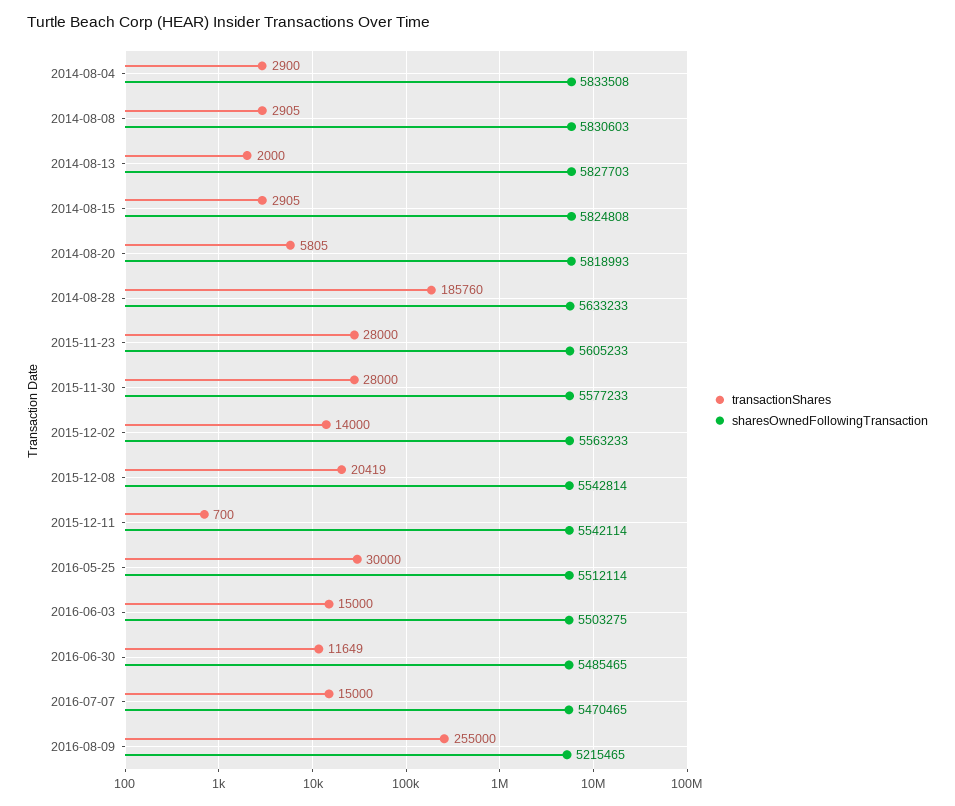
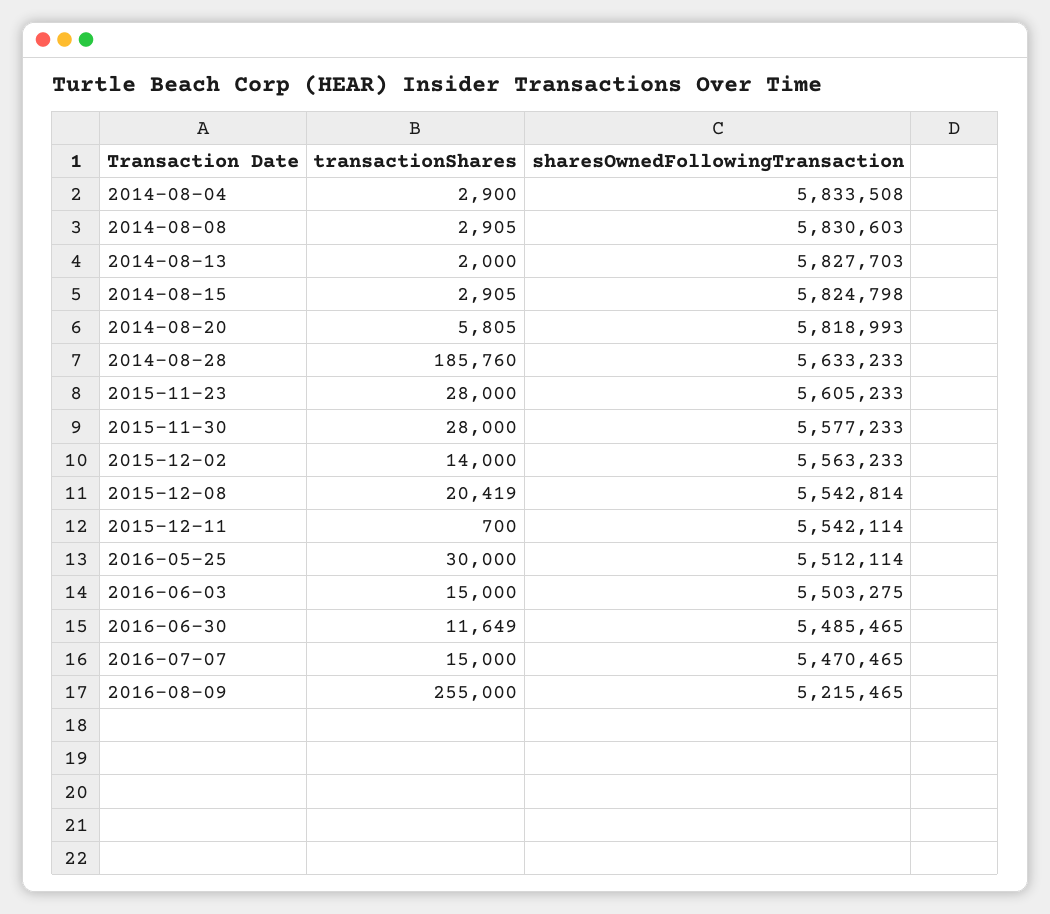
  {
    "transactionShares": {
      "2014-08-04": 2900,
      "2014-08-08": 2905,
      "2014-08-13": 2000,
      "2014-08-15": 2905,
      "2014-08-20": 5805,
      "2014-08-28": 185760,
      "2015-11-23": 28000,
      "2015-11-30": 28000,
      "2015-12-02": 14000,
      "2015-12-08": 20419,
      "2015-12-11": 700,
      "2016-05-25": 30000,
      "2016-06-03": 15000,
      "2016-06-30": 11649,
      "2016-07-07": 15000,
      "2016-08-09": 255000
    },
    "sharesOwnedFollowingTransaction": {
      "2014-08-04": 5833508,
      "2014-08-08": 5830603,
      "2014-08-13": 5827703,
-     "2014-08-15": 5824808,
+     "2014-08-15": 5824798,
      "2014-08-20": 5818993,
      "2014-08-28": 5633233,
      "2015-11-23": 5605233,
      "2015-11-30": 5577233,
      "2015-12-02": 5563233,
      "2015-12-08": 5542814,
      "2015-12-11": 5542114,
      "2016-05-25": 5512114,
      "2016-06-03": 5503275,
      "2016-06-30": 5485465,
      "2016-07-07": 5470465,
      "2016-08-09": 5215465
    }
  }

